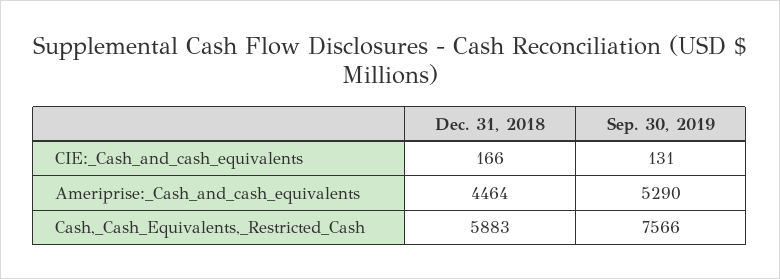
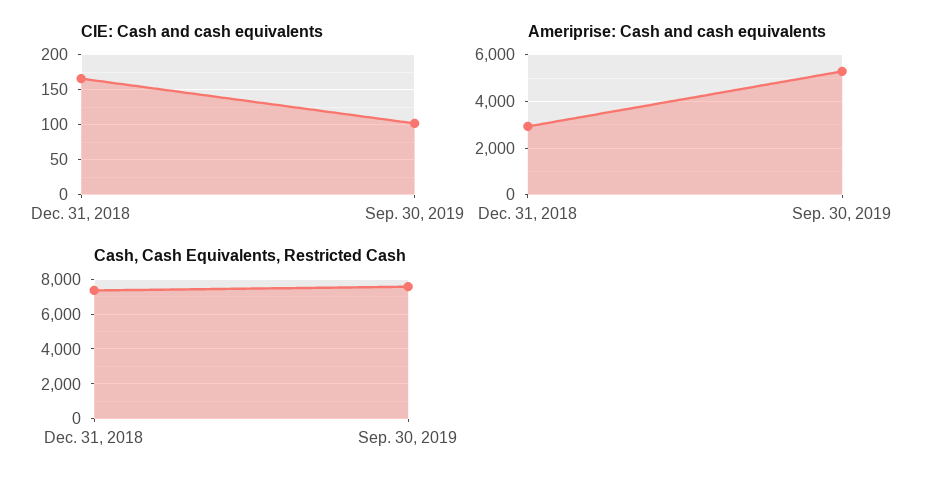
  {
    "CIE:_Cash_and_cash_equivalents": {
      "Dec. 31, 2018": 166,
-     "Sep. 30, 2019": 131
+     "Sep. 30, 2019": 100
    },
    "Ameriprise:_Cash_and_cash_equivalents": {
-     "Dec. 31, 2018": 4464,
+     "Dec. 31, 2018": 3000,
      "Sep. 30, 2019": 5290
    },
    "Cash,_Cash_Equivalents,_Restricted_Cash": {
-     "Dec. 31, 2018": 5883,
+     "Dec. 31, 2018": 7500,
      "Sep. 30, 2019": 7566
    }
  }

